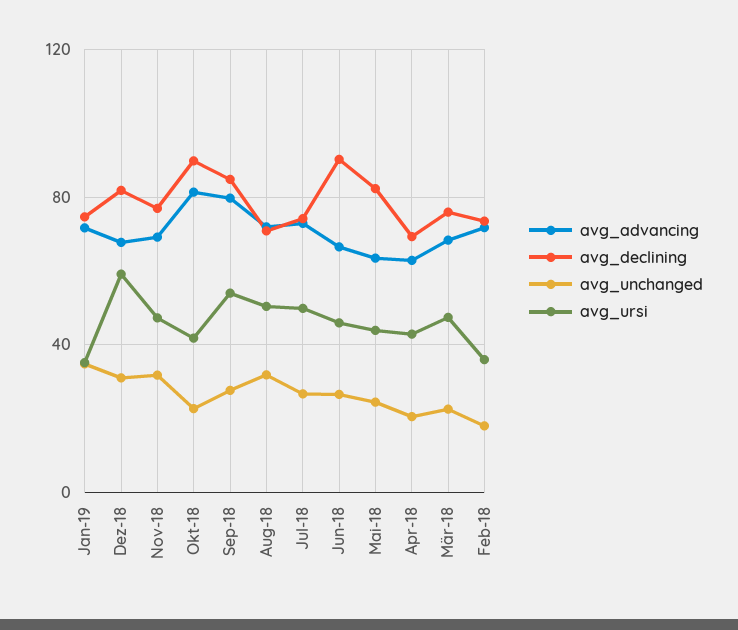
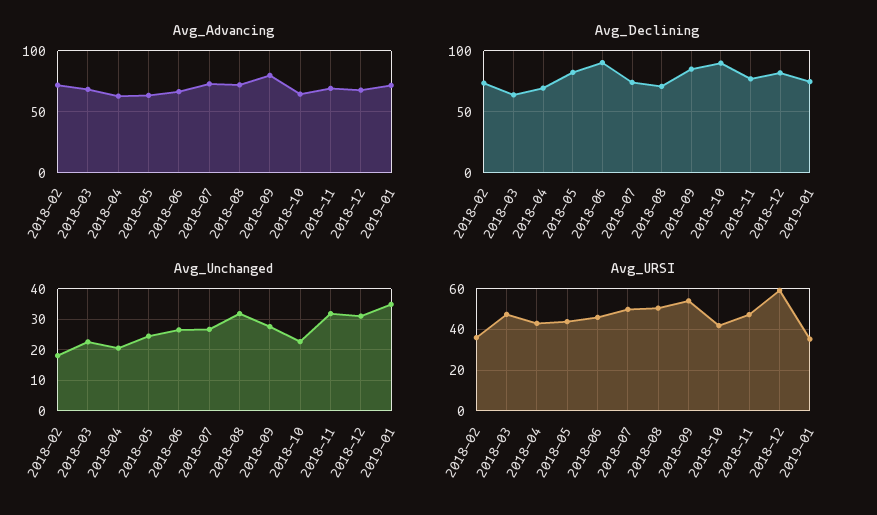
  {
    "avg_advancing": {
      "Jan-19": 70,
      "Dez-18": 70,
      "Nov-18": 70,
-     "Okt-18": 80,
+     "Okt-18": 65,
      "Sep-18": 80,
      "Aug-18": 70,
      "Jul-18": 75,
      "Jun-18": 65,
      "Mai-18": 65,
      "Apr-18": 65,
      "Mär-18": 70,
      "Feb-18": 70
    },
    "avg_declining": {
      "Jan-19": 75,
      "Dez-18": 80,
      "Nov-18": 75,
      "Okt-18": 90,
      "Sep-18": 85,
      "Aug-18": 70,
      "Jul-18": 75,
      "Jun-18": 90,
      "Mai-18": 80,
      "Apr-18": 70,
-     "Mär-18": 75,
+     "Mär-18": 65,
      "Feb-18": 75
    },
    "avg_unchanged": {
      "Jan-19": 34,
      "Dez-18": 32,
      "Nov-18": 32,
      "Okt-18": 22,
      "Sep-18": 28,
      "Aug-18": 32,
      "Jul-18": 26,
      "Jun-18": 26,
      "Mai-18": 24,
      "Apr-18": 20,
      "Mär-18": 22,
      "Feb-18": 18
    },
    "avg_ursi": {
      "Jan-19": 35,
      "Dez-18": 60,
      "Nov-18": 45,
      "Okt-18": 40,
      "Sep-18": 55,
      "Aug-18": 50,
      "Jul-18": 50,
      "Jun-18": 45,
      "Mai-18": 45,
      "Apr-18": 45,
      "Mär-18": 45,
      "Feb-18": 35
    }
  }

